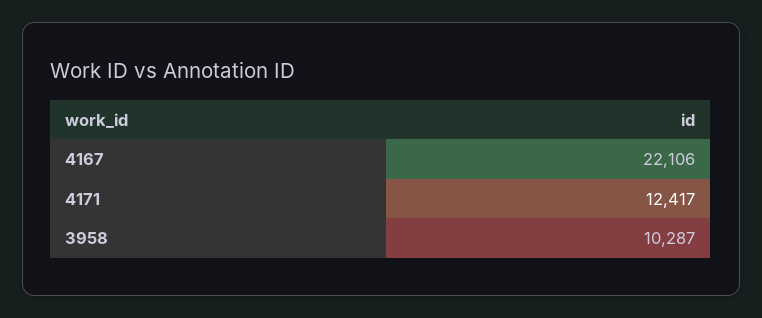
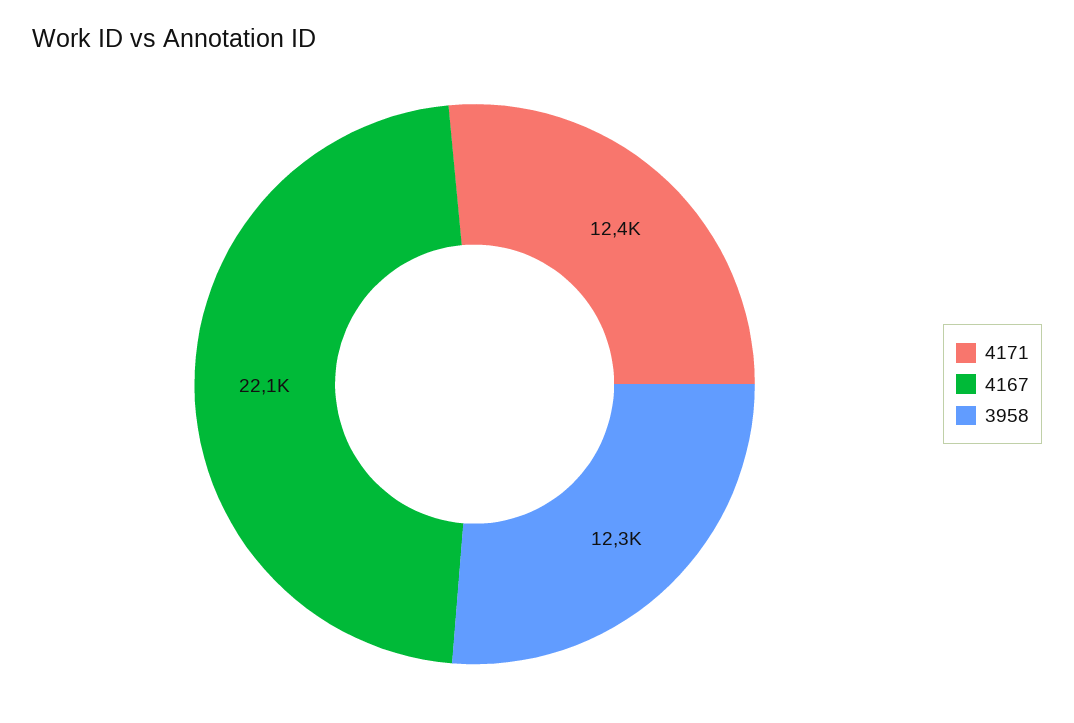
  {
    "4167": 22106,
    "4171": 12417,
-   "3958": 10287
+   "3958": 12300
  }

